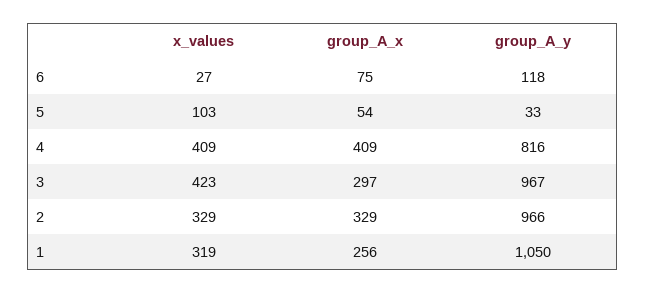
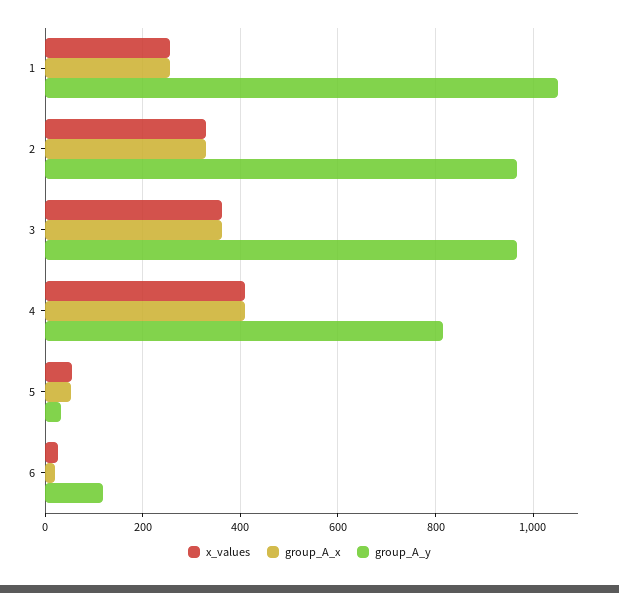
  {
    "x_values": {
      "6": 27,
-     "5": 103,
+     "5": 60,
      "4": 409,
-     "3": 423,
+     "3": 360,
      "2": 329,
-     "1": 319
+     "1": 260
    },
    "group_A_x": {
-     "6": 75,
+     "6": 20,
      "5": 54,
      "4": 409,
-     "3": 297,
+     "3": 360,
      "2": 329,
      "1": 256
    },
    "group_A_y": {
      "6": 118,
      "5": 33,
      "4": 816,
      "3": 967,
      "2": 966,
      "1": 1050
    }
  }

